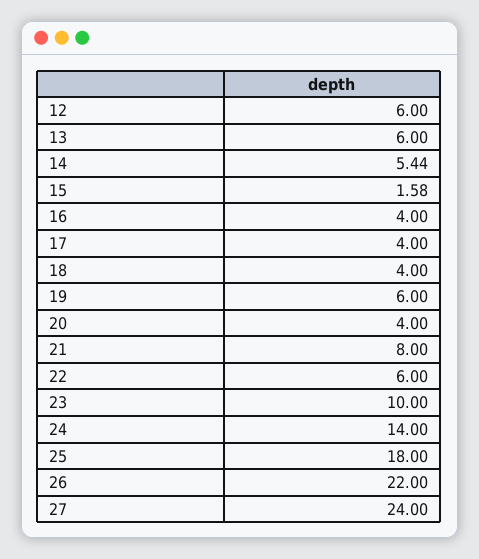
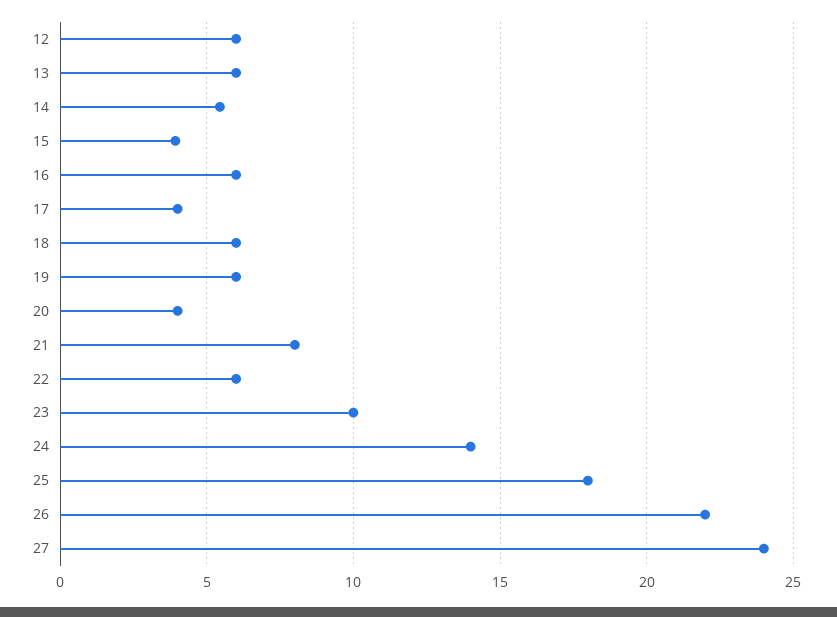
  {
    "12": 6,
    "13": 6,
    "14": 5.44,
-   "15": 1.58,
+   "15": 4,
-   "16": 4,
+   "16": 6,
    "17": 4,
-   "18": 4,
+   "18": 6,
    "19": 6,
    "20": 4,
    "21": 8,
    "22": 6,
    "23": 10,
    "24": 14,
    "25": 18,
    "26": 22,
    "27": 24
  }

